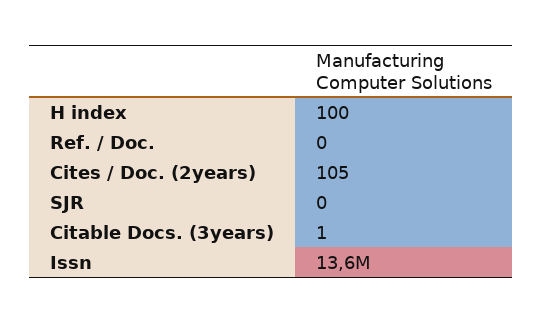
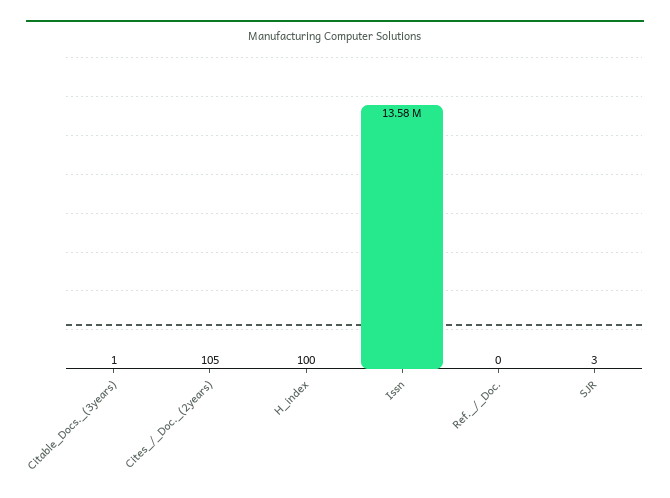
  {
    "H index": 100,
    "Ref. / Doc.": 0,
    "Cites / Doc. (2years)": 105,
-   "SJR": 0,
+   "SJR": 3,
    "Citable Docs. (3years)": 1,
    "Issn": 13580000
  }

